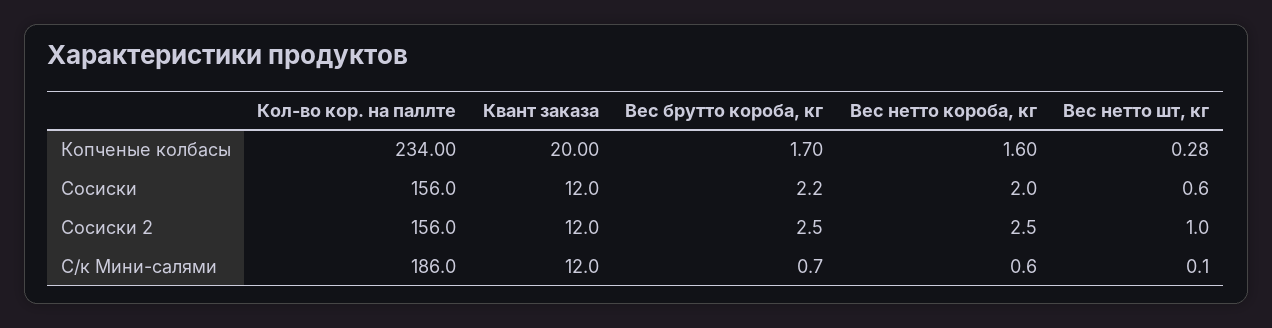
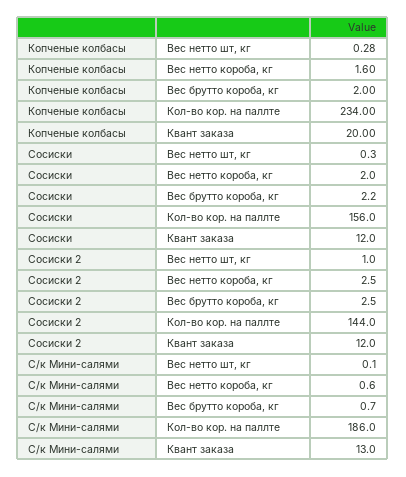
  {
    "Кол-во кор. на паллте": {
      "Копченые колбасы": 234,
      "Сосиски": 156,
-     "Сосиски 2": 156,
+     "Сосиски 2": 144,
      "С/к Мини-салями": 186
    },
    "Квант заказа": {
      "Копченые колбасы": 20,
      "Сосиски": 12,
      "Сосиски 2": 12,
-     "С/к Мини-салями": 12
+     "С/к Мини-салями": 13
    },
    "Вес брутто короба, кг": {
-     "Копченые колбасы": 1.7,
+     "Копченые колбасы": 2,
      "Сосиски": 2.2,
      "Сосиски 2": 2.5,
      "С/к Мини-салями": 0.7
    },
    "Вес нетто короба, кг": {
      "Копченые колбасы": 1.6,
      "Сосиски": 2,
      "Сосиски 2": 2.5,
      "С/к Мини-салями": 0.6
    },
    "Вес нетто шт, кг": {
      "Копченые колбасы": 0.28,
-     "Сосиски": 0.6,
+     "Сосиски": 0.3,
      "Сосиски 2": 1,
      "С/к Мини-салями": 0.1
    }
  }

